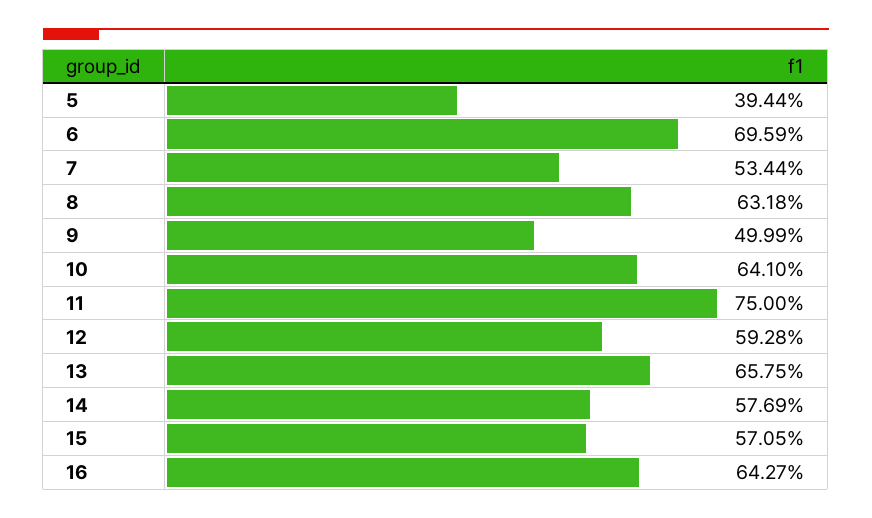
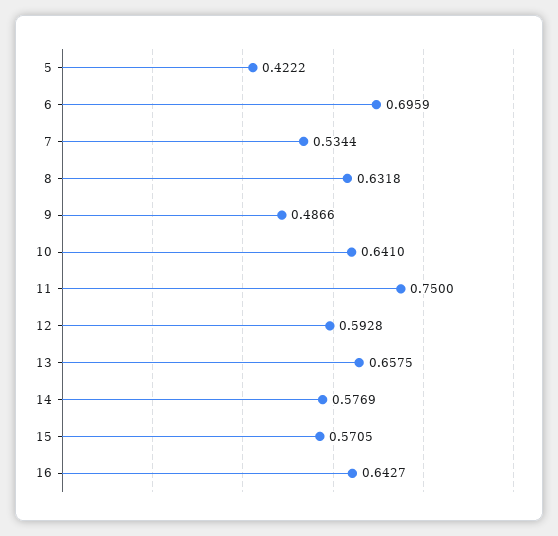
  {
-   "5": 0.3944,
+   "5": 0.4222,
    "6": 0.6959,
    "7": 0.5344,
    "8": 0.6318,
-   "9": 0.4999,
+   "9": 0.4866,
    "10": 0.641,
    "11": 0.75,
    "12": 0.5928,
    "13": 0.6575,
    "14": 0.5769,
    "15": 0.5705,
    "16": 0.6427
  }

